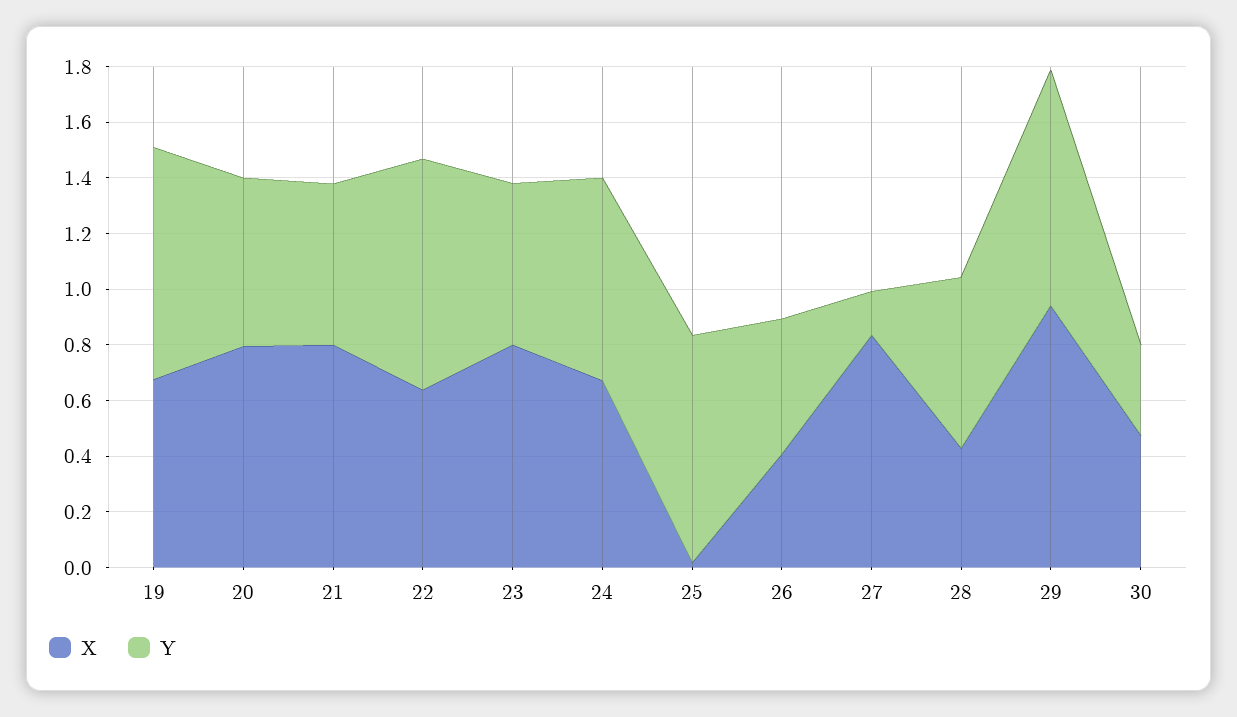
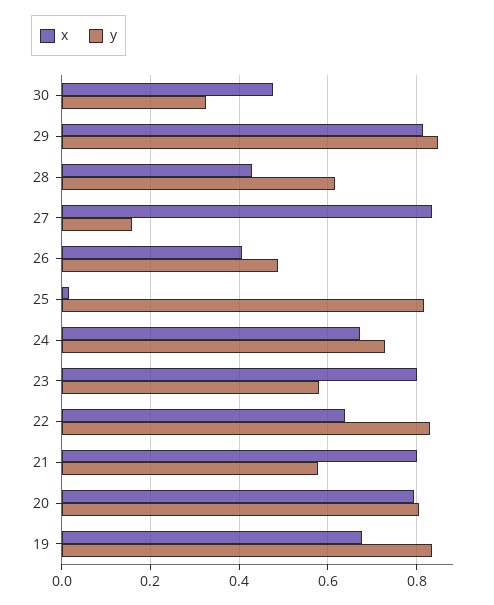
  {
    "X": {
      "19": 0.68,
      "20": 0.8,
      "21": 0.8,
      "22": 0.64,
      "23": 0.8,
      "24": 0.68,
      "25": 0.02,
      "26": 0.4,
      "27": 0.84,
      "28": 0.42,
-     "29": 0.95,
+     "29": 0.82,
      "30": 0.48
    },
    "Y": {
      "19": 0.84,
-     "20": 0.6,
+     "20": 0.8,
      "21": 0.58,
      "22": 0.82,
      "23": 0.58,
      "24": 0.72,
      "25": 0.82,
      "26": 0.48,
      "27": 0.16,
      "28": 0.62,
      "29": 0.84,
      "30": 0.32
    }
  }

